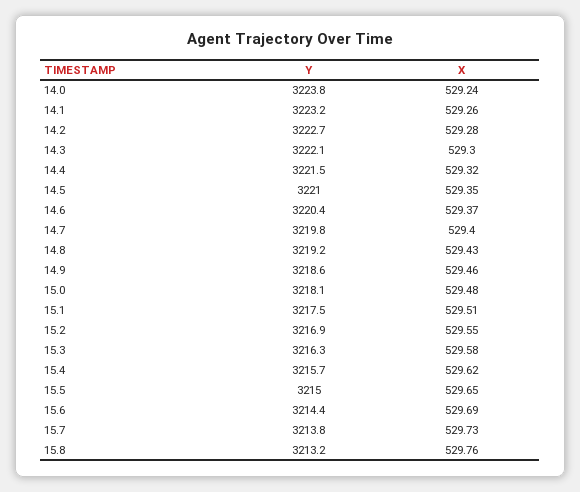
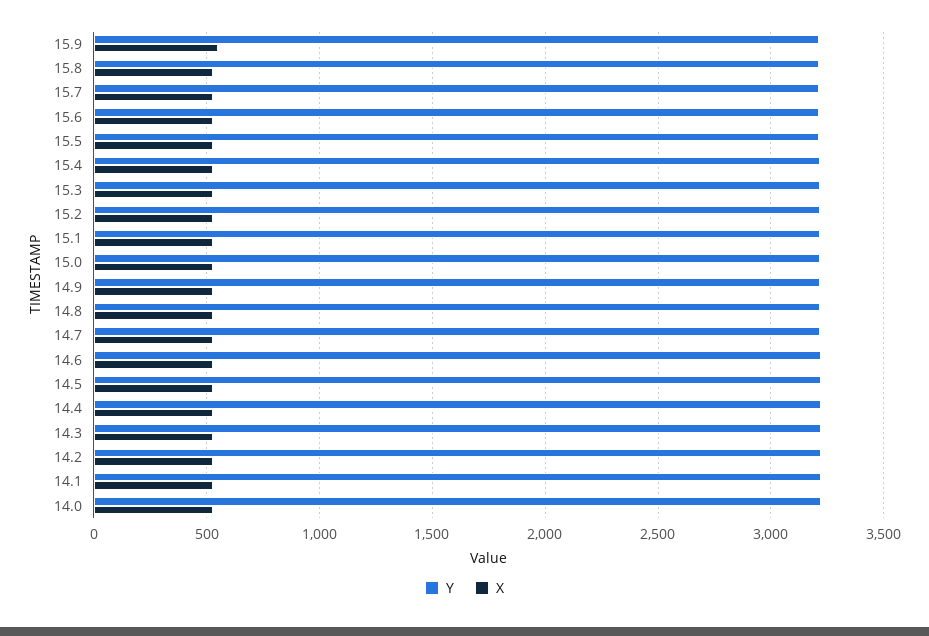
  {
    "Y": {
      "14.0": 3223.8,
      "14.1": 3223.2,
      "14.2": 3222.7,
      "14.3": 3222.1,
      "14.4": 3221.5,
      "14.5": 3221,
      "14.6": 3220.4,
      "14.7": 3219.8,
      "14.8": 3219.2,
      "14.9": 3218.6,
      "15.0": 3218.1,
      "15.1": 3217.5,
      "15.2": 3216.9,
      "15.3": 3216.3,
      "15.4": 3215.7,
      "15.5": 3215,
      "15.6": 3214.4,
      "15.7": 3213.8,
-     "15.8": 3213.2
+     "15.8": 3213.2,
+     "15.9": 3200
    },
    "X": {
      "14.0": 529.24,
      "14.1": 529.26,
      "14.2": 529.28,
      "14.3": 529.3,
      "14.4": 529.32,
      "14.5": 529.35,
      "14.6": 529.37,
      "14.7": 529.4,
      "14.8": 529.43,
      "14.9": 529.46,
      "15.0": 529.48,
      "15.1": 529.51,
      "15.2": 529.55,
      "15.3": 529.58,
      "15.4": 529.62,
      "15.5": 529.65,
      "15.6": 529.69,
      "15.7": 529.73,
-     "15.8": 529.76
+     "15.8": 529.76,
+     "15.9": 550
    }
  }

